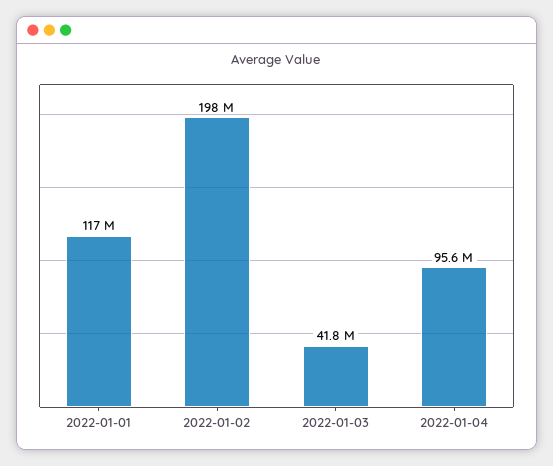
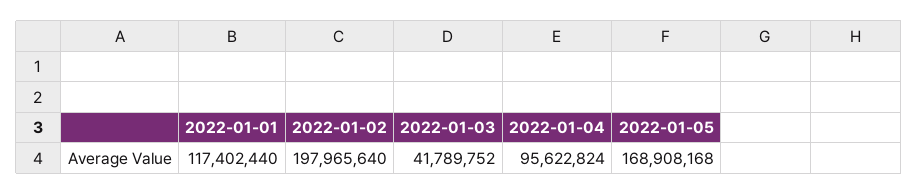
  {
    "2022-01-01": 117402440,
    "2022-01-02": 197965640,
    "2022-01-03": 41789752,
-   "2022-01-04": 95622824
+   "2022-01-04": 95622824,
+   "2022-01-05": 168908168
  }

